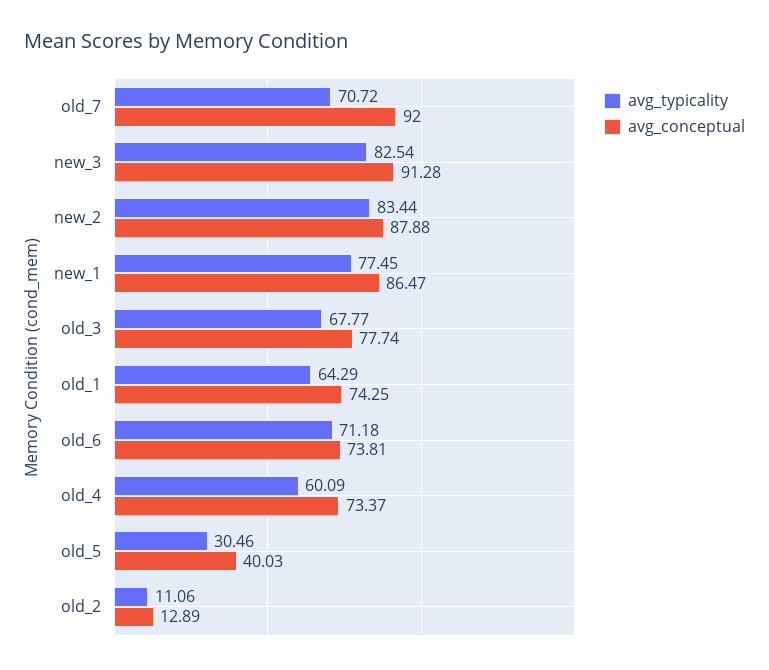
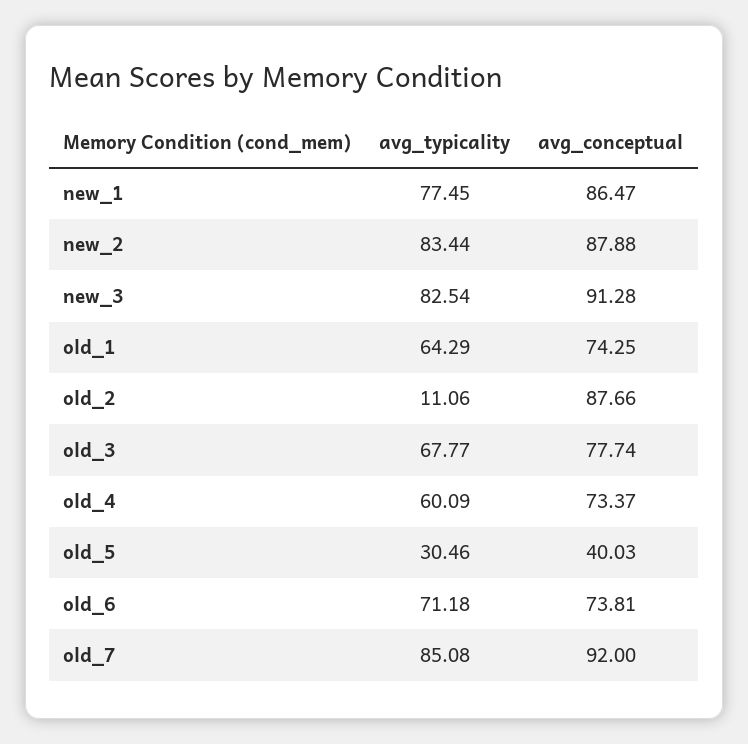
  {
    "avg_typicality": {
-     "old_7": 70.72,
+     "old_7": 85.08,
      "new_3": 82.54,
      "new_2": 83.44,
      "new_1": 77.45,
      "old_3": 67.77,
      "old_1": 64.29,
      "old_6": 71.18,
      "old_4": 60.09,
      "old_5": 30.46,
      "old_2": 11.06
    },
    "avg_conceptual": {
      "old_7": 92,
      "new_3": 91.28,
      "new_2": 87.88,
      "new_1": 86.47,
      "old_3": 77.74,
      "old_1": 74.25,
      "old_6": 73.81,
      "old_4": 73.37,
      "old_5": 40.03,
-     "old_2": 12.89
+     "old_2": 87.66
    }
  }

